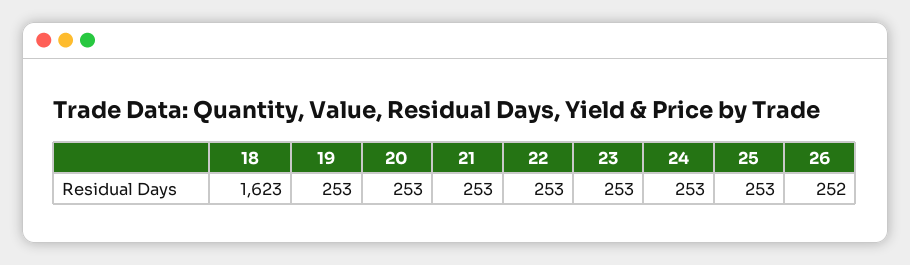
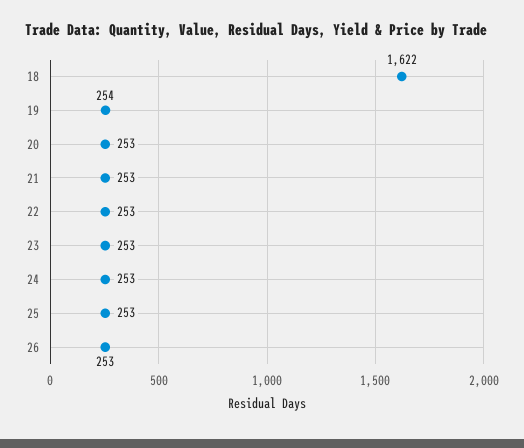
  {
-   "18": 1623,
+   "18": 1622,
-   "19": 253,
+   "19": 254,
    "20": 253,
    "21": 253,
    "22": 253,
    "23": 253,
    "24": 253,
    "25": 253,
-   "26": 252
+   "26": 253
  }

